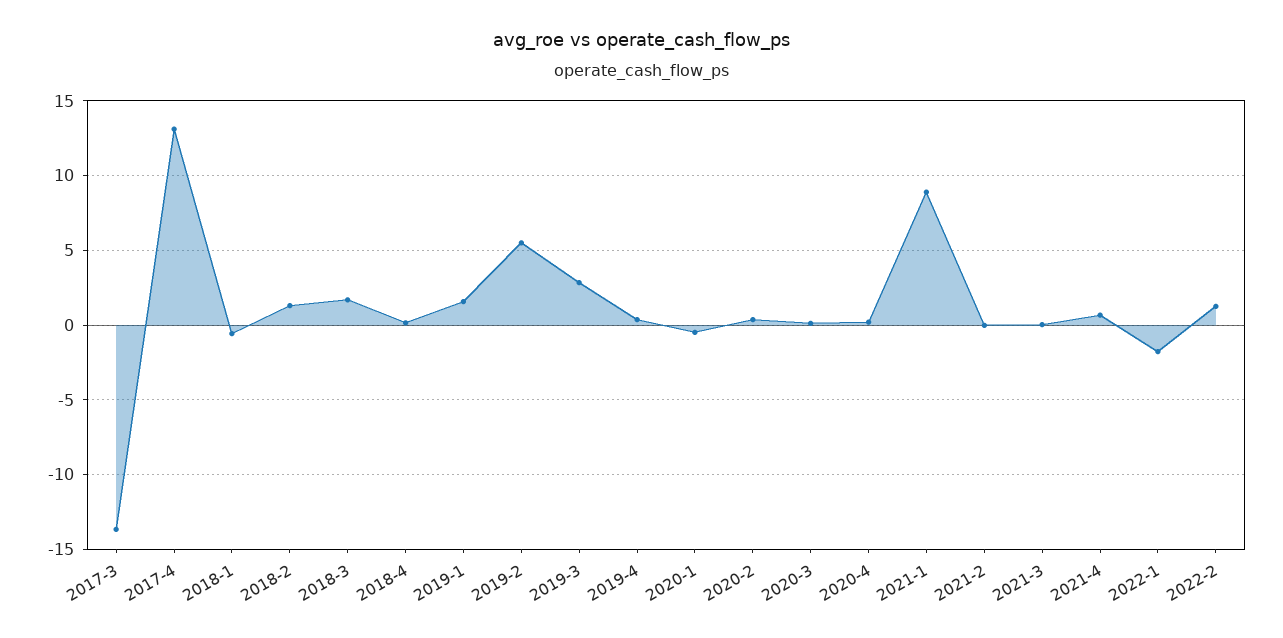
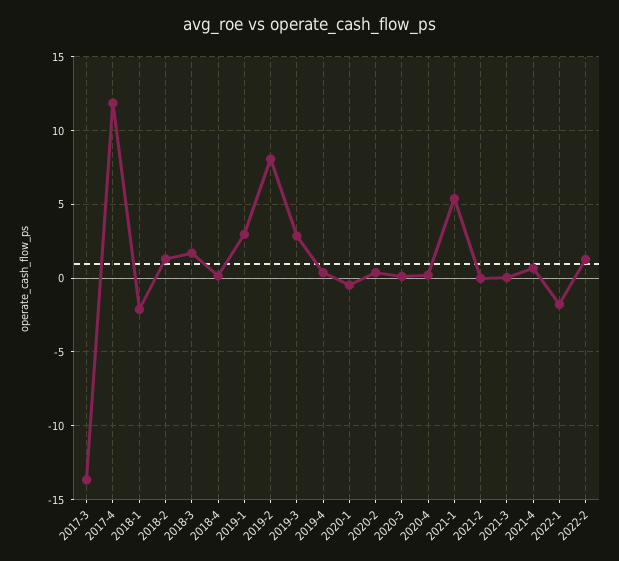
  {
    "2017-3": -13.5,
-   "2017-4": 13,
+   "2017-4": 12,
-   "2018-1": -0.5,
+   "2018-1": -2,
    "2018-2": 1.5,
    "2018-3": 1.5,
    "2018-4": 0,
-   "2019-1": 1.5,
+   "2019-1": 3,
-   "2019-2": 5.5,
+   "2019-2": 8,
    "2019-3": 3,
    "2019-4": 0.5,
    "2020-1": -0.5,
    "2020-2": 0.5,
    "2020-3": 0,
    "2020-4": 0,
-   "2021-1": 9,
+   "2021-1": 5.5,
    "2021-2": 0,
    "2021-3": 0,
    "2021-4": 0.5,
    "2022-1": -2,
    "2022-2": 1.5
  }

